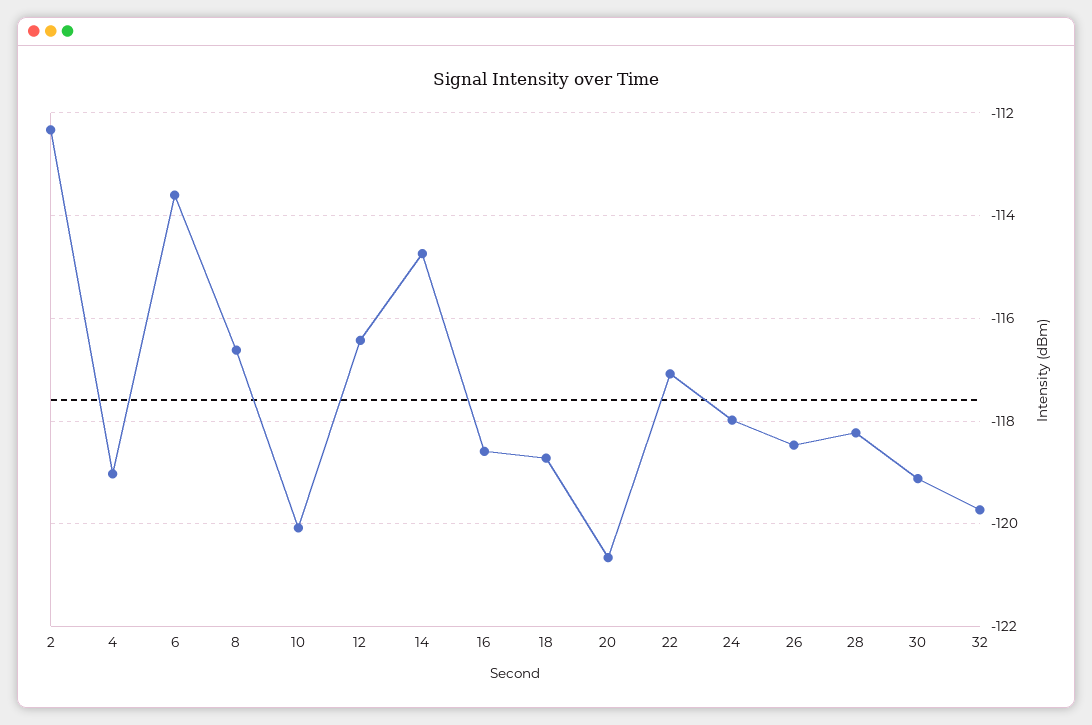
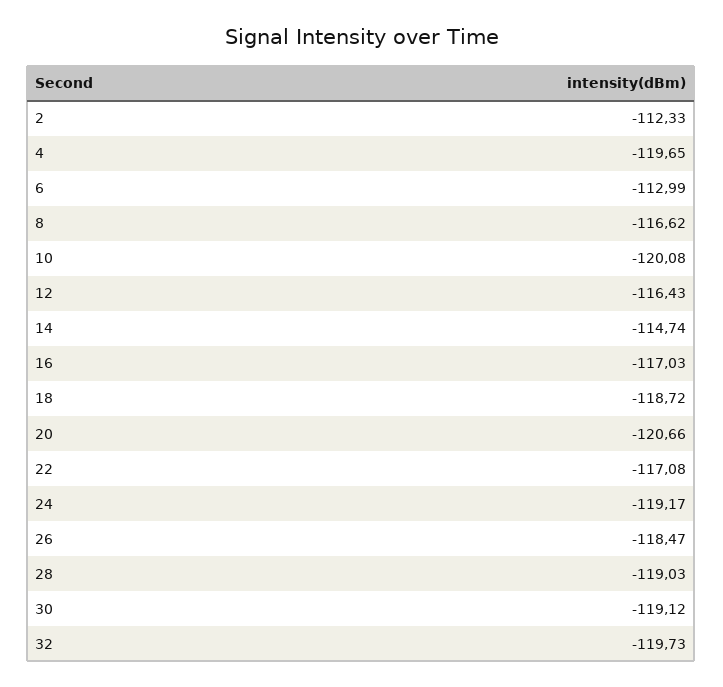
  {
    "2": -112.33,
-   "4": -119,
+   "4": -119.65,
-   "6": -113.6,
+   "6": -112.99,
    "8": -116.62,
    "10": -120.08,
    "12": -116.43,
    "14": -114.74,
-   "16": -118.6,
+   "16": -117.03,
    "18": -118.72,
    "20": -120.66,
    "22": -117.08,
-   "24": -118,
+   "24": -119.17,
    "26": -118.47,
-   "28": -118.2,
+   "28": -119.03,
    "30": -119.12,
    "32": -119.73
  }

